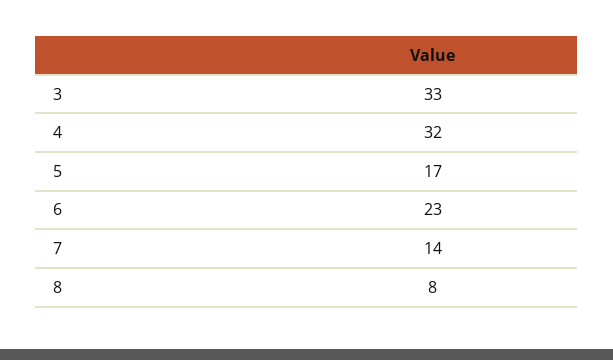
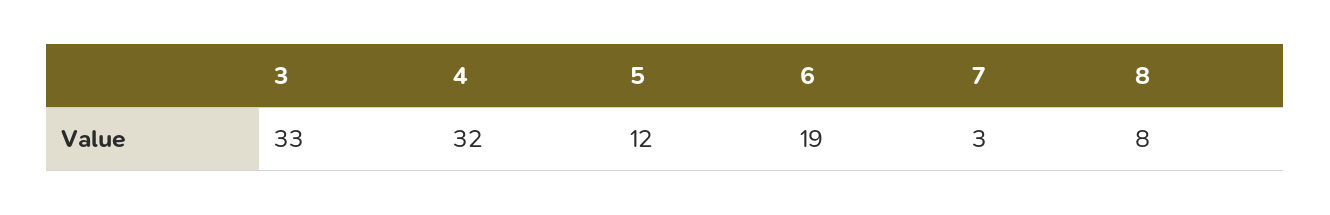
  {
    "3": 33,
    "4": 32,
-   "5": 17,
+   "5": 12,
-   "6": 23,
+   "6": 19,
-   "7": 14,
+   "7": 3,
    "8": 8
  }

